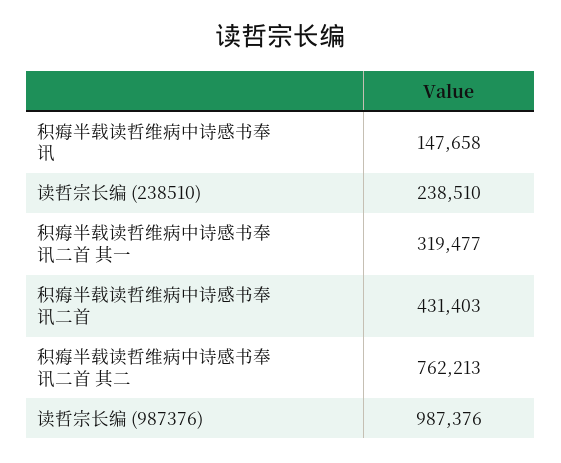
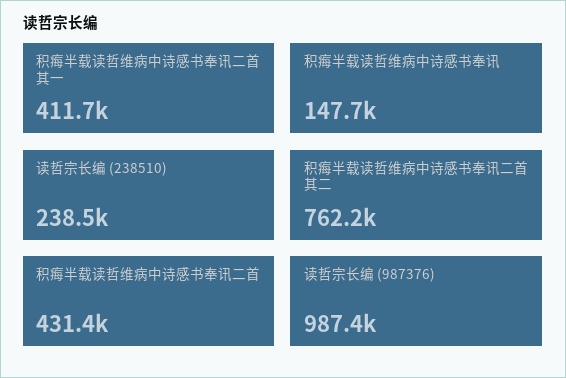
  {
    "积痗半载读哲维病中诗感书奉讯": 147658,
    "读哲宗长编 (238510)": 238510,
-   "积痗半载读哲维病中诗感书奉讯二首 其一": 319477,
+   "积痗半载读哲维病中诗感书奉讯二首 其一": 411700,
    "积痗半载读哲维病中诗感书奉讯二首": 431403,
    "积痗半载读哲维病中诗感书奉讯二首 其二": 762213,
    "读哲宗长编 (987376)": 987376
  }

